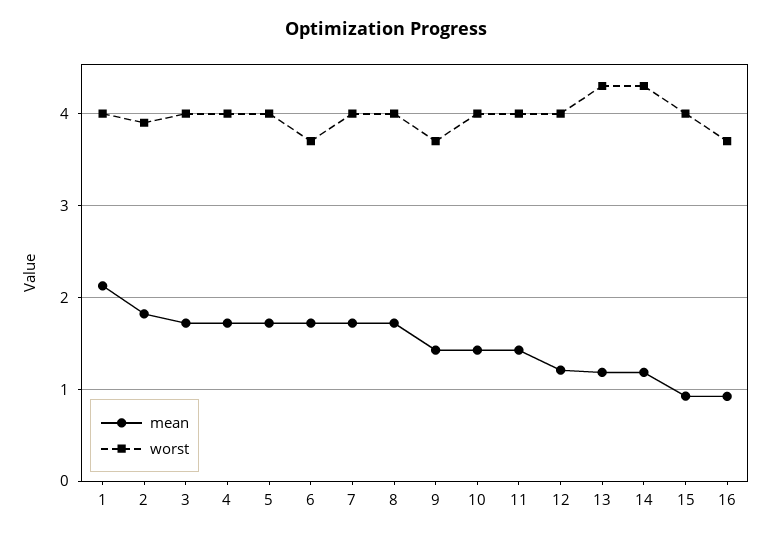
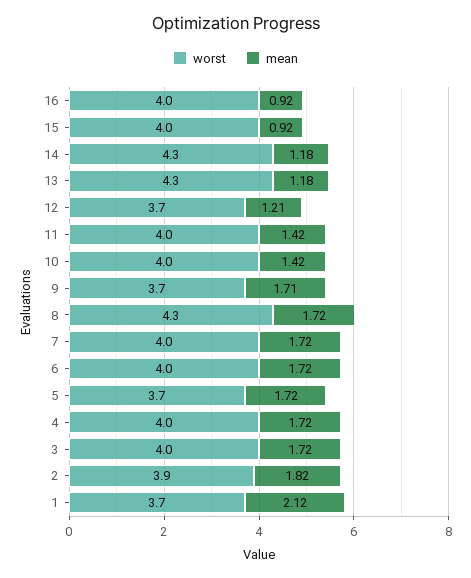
  {
    "mean": {
      "1": 2.12,
      "2": 1.82,
      "3": 1.72,
      "4": 1.72,
      "5": 1.72,
      "6": 1.72,
      "7": 1.72,
      "8": 1.72,
-     "9": 1.4,
+     "9": 1.71,
      "10": 1.42,
      "11": 1.42,
      "12": 1.21,
      "13": 1.18,
      "14": 1.18,
      "15": 0.92,
      "16": 0.92
    },
    "worst": {
-     "1": 4,
+     "1": 3.7,
      "2": 3.9,
      "3": 4,
      "4": 4,
-     "5": 4,
+     "5": 3.7,
-     "6": 3.7,
+     "6": 4,
      "7": 4,
-     "8": 4,
+     "8": 4.3,
      "9": 3.7,
      "10": 4,
      "11": 4,
-     "12": 4,
+     "12": 3.7,
      "13": 4.3,
      "14": 4.3,
      "15": 4,
-     "16": 3.7
+     "16": 4
    }
  }

